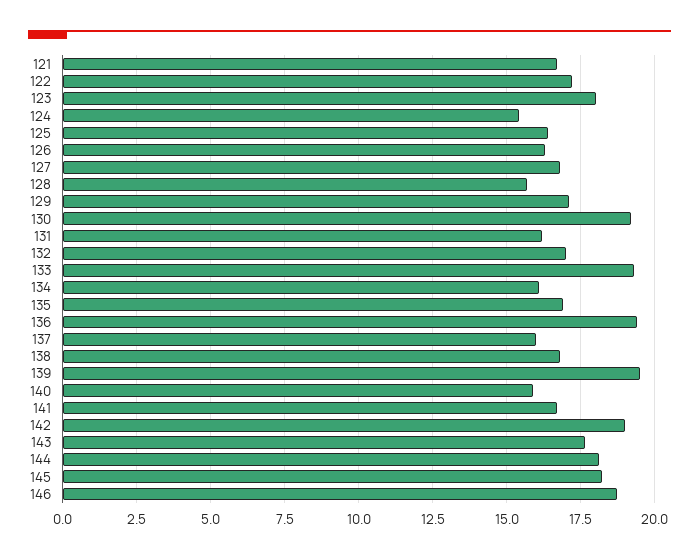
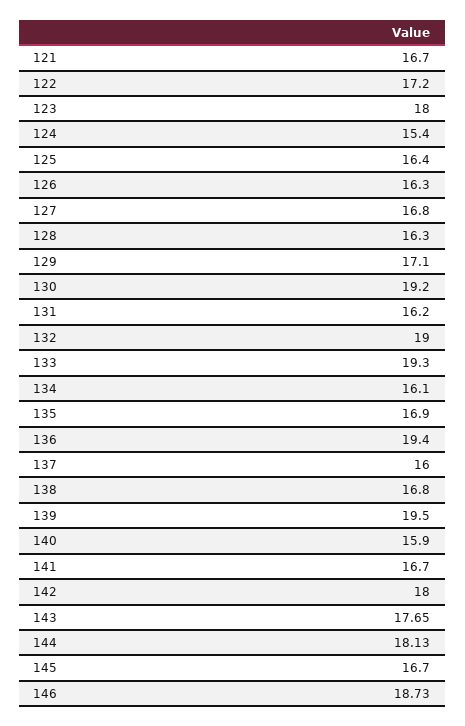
  {
    "121": 16.7,
    "122": 17.2,
    "123": 18,
    "124": 15.4,
    "125": 16.4,
    "126": 16.3,
    "127": 16.8,
-   "128": 15.75,
+   "128": 16.3,
    "129": 17.1,
    "130": 19.2,
    "131": 16.2,
-   "132": 17,
+   "132": 19,
    "133": 19.3,
    "134": 16.1,
    "135": 16.9,
    "136": 19.4,
    "137": 16,
    "138": 16.8,
    "139": 19.5,
    "140": 15.9,
    "141": 16.7,
-   "142": 19,
+   "142": 18,
    "143": 17.65,
    "144": 18.13,
-   "145": 18.25,
+   "145": 16.7,
    "146": 18.73
  }

